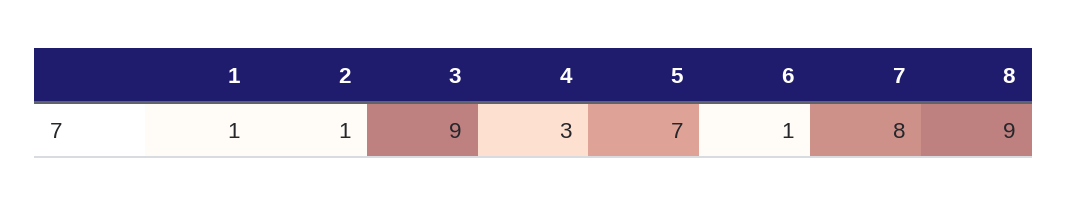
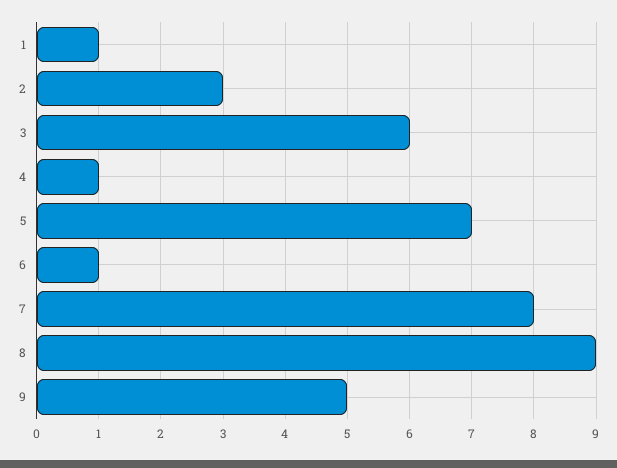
  {
    "1": 1,
-   "2": 1,
+   "2": 3,
-   "3": 9,
+   "3": 6,
-   "4": 3,
+   "4": 1,
    "5": 7,
    "6": 1,
    "7": 8,
-   "8": 9
+   "8": 9,
+   "9": 5
  }

